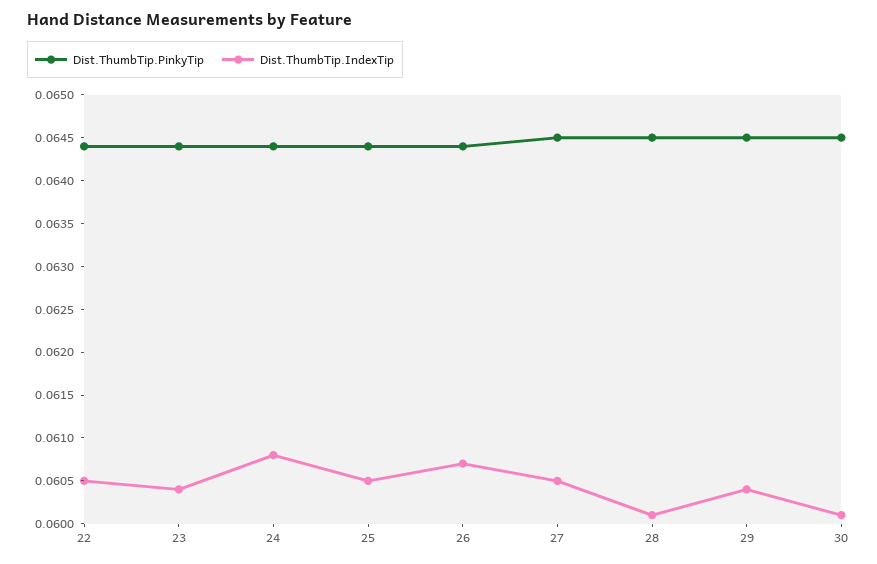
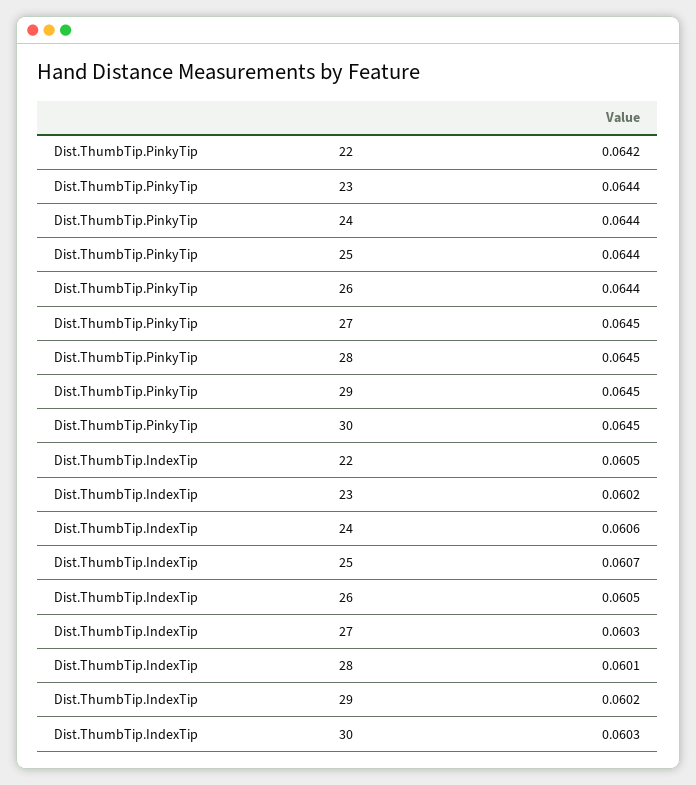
  {
    "Dist.ThumbTip.PinkyTip": {
-     "22": 0.0644,
+     "22": 0.0642,
      "23": 0.0644,
      "24": 0.0644,
      "25": 0.0644,
      "26": 0.0644,
      "27": 0.0645,
      "28": 0.0645,
      "29": 0.0645,
      "30": 0.0645
    },
    "Dist.ThumbTip.IndexTip": {
      "22": 0.0605,
-     "23": 0.0604,
+     "23": 0.0602,
-     "24": 0.0608,
+     "24": 0.0606,
-     "25": 0.0605,
+     "25": 0.0607,
-     "26": 0.0607,
+     "26": 0.0605,
-     "27": 0.0605,
+     "27": 0.0603,
      "28": 0.0601,
-     "29": 0.0604,
+     "29": 0.0602,
-     "30": 0.0601
+     "30": 0.0603
    }
  }

